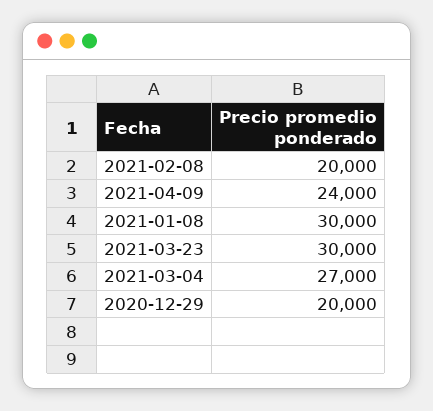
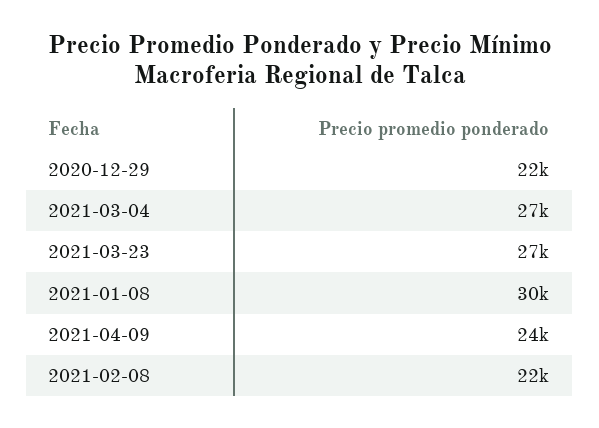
  {
-   "2021-02-08": 20000,
+   "2021-02-08": 22000,
    "2021-04-09": 24000,
    "2021-01-08": 30000,
-   "2021-03-23": 30000,
+   "2021-03-23": 27000,
    "2021-03-04": 27000,
-   "2020-12-29": 20000
+   "2020-12-29": 22000
  }

